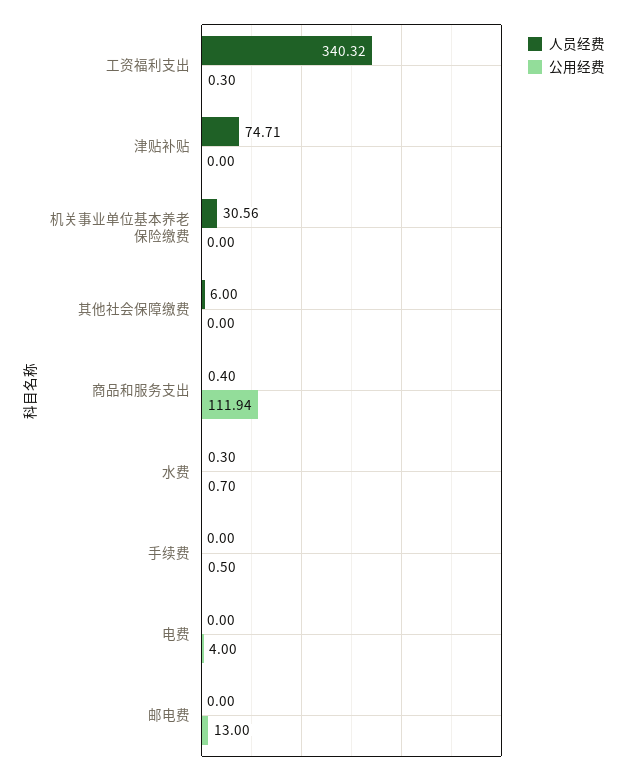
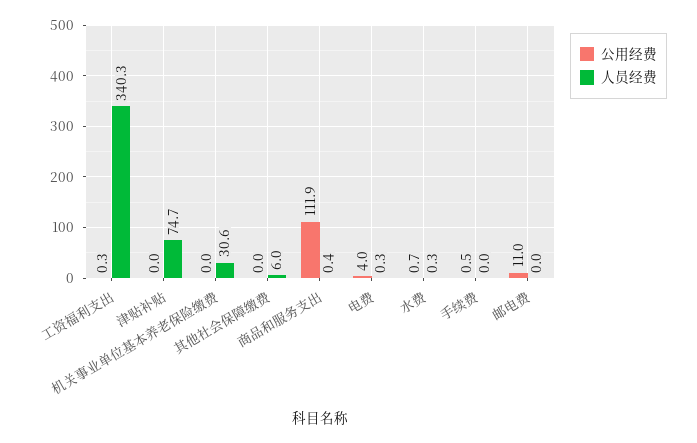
  {
    "人员经费": {
      "工资福利支出": 340.32,
      "津贴补贴": 74.71,
      "机关事业单位基本养老保险缴费": 30.56,
      "其他社会保障缴费": 6,
      "商品和服务支出": 0.4,
      "水费": 0.3,
      "手续费": 0,
-     "电费": 0,
+     "电费": 0.3,
      "邮电费": 0
    },
    "公用经费": {
      "工资福利支出": 0.3,
      "津贴补贴": 0,
      "机关事业单位基本养老保险缴费": 0,
      "其他社会保障缴费": 0,
      "商品和服务支出": 111.94,
      "水费": 0.7,
      "手续费": 0.5,
      "电费": 4,
-     "邮电费": 13
+     "邮电费": 11
    }
  }

